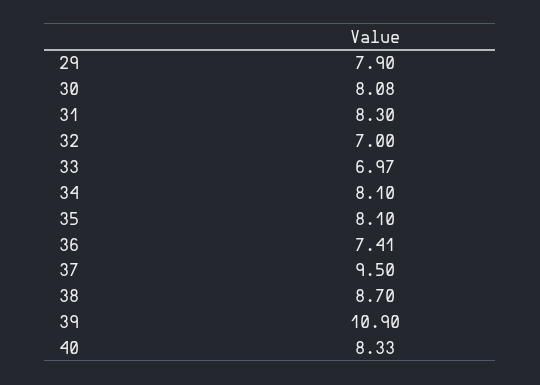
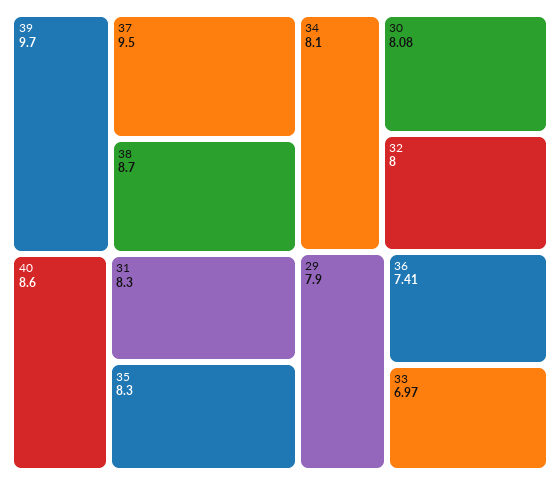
  {
    "29": 7.9,
    "30": 8.08,
    "31": 8.3,
-   "32": 7,
+   "32": 8,
    "33": 6.97,
    "34": 8.1,
-   "35": 8.1,
+   "35": 8.3,
    "36": 7.41,
    "37": 9.5,
    "38": 8.7,
-   "39": 10.9,
+   "39": 9.7,
-   "40": 8.33
+   "40": 8.6
  }

